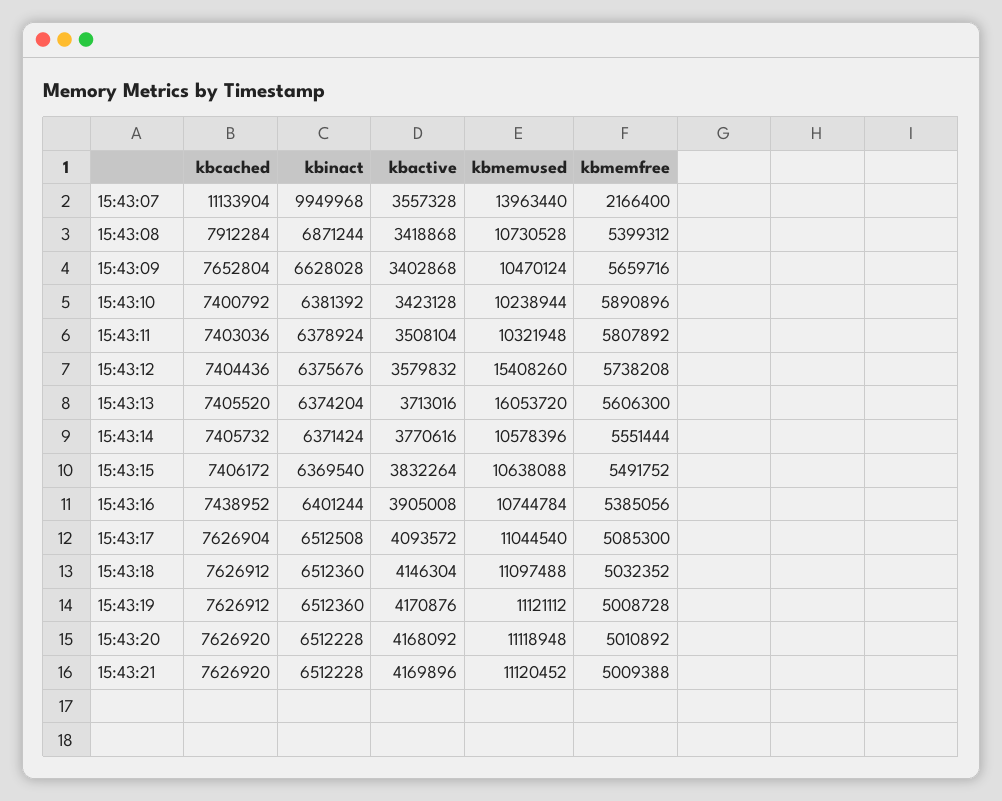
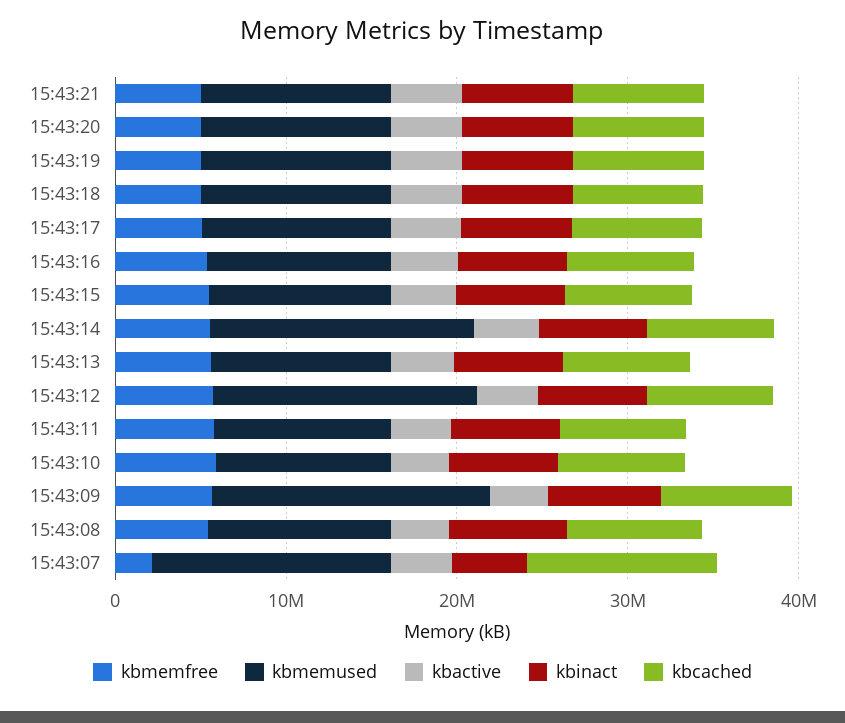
  {
    "kbcached": {
      "15:43:07": 11133904,
      "15:43:08": 7912284,
      "15:43:09": 7652804,
      "15:43:10": 7400792,
      "15:43:11": 7403036,
      "15:43:12": 7404436,
      "15:43:13": 7405520,
      "15:43:14": 7405732,
      "15:43:15": 7406172,
      "15:43:16": 7438952,
      "15:43:17": 7626904,
      "15:43:18": 7626912,
      "15:43:19": 7626912,
      "15:43:20": 7626920,
      "15:43:21": 7626920
    },
    "kbinact": {
-     "15:43:07": 9949968,
+     "15:43:07": 4000000,
      "15:43:08": 6871244,
      "15:43:09": 6628028,
      "15:43:10": 6381392,
      "15:43:11": 6378924,
      "15:43:12": 6375676,
      "15:43:13": 6374204,
      "15:43:14": 6371424,
      "15:43:15": 6369540,
      "15:43:16": 6401244,
      "15:43:17": 6512508,
      "15:43:18": 6512360,
      "15:43:19": 6512360,
      "15:43:20": 6512228,
      "15:43:21": 6512228
    },
    "kbactive": {
      "15:43:07": 3557328,
      "15:43:08": 3418868,
      "15:43:09": 3402868,
      "15:43:10": 3423128,
      "15:43:11": 3508104,
      "15:43:12": 3579832,
      "15:43:13": 3713016,
      "15:43:14": 3770616,
      "15:43:15": 3832264,
      "15:43:16": 3905008,
      "15:43:17": 4093572,
      "15:43:18": 4146304,
      "15:43:19": 4170876,
      "15:43:20": 4168092,
      "15:43:21": 4169896
    },
    "kbmemused": {
      "15:43:07": 13963440,
      "15:43:08": 10730528,
-     "15:43:09": 10470124,
+     "15:43:09": 16000000,
      "15:43:10": 10238944,
      "15:43:11": 10321948,
      "15:43:12": 15408260,
-     "15:43:13": 16053720,
+     "15:43:13": 10000000,
-     "15:43:14": 10578396,
+     "15:43:14": 16000000,
      "15:43:15": 10638088,
      "15:43:16": 10744784,
      "15:43:17": 11044540,
      "15:43:18": 11097488,
      "15:43:19": 11121112,
      "15:43:20": 11118948,
      "15:43:21": 11120452
    },
    "kbmemfree": {
      "15:43:07": 2166400,
      "15:43:08": 5399312,
      "15:43:09": 5659716,
      "15:43:10": 5890896,
      "15:43:11": 5807892,
      "15:43:12": 5738208,
      "15:43:13": 5606300,
      "15:43:14": 5551444,
      "15:43:15": 5491752,
      "15:43:16": 5385056,
      "15:43:17": 5085300,
      "15:43:18": 5032352,
      "15:43:19": 5008728,
      "15:43:20": 5010892,
      "15:43:21": 5009388
    }
  }

